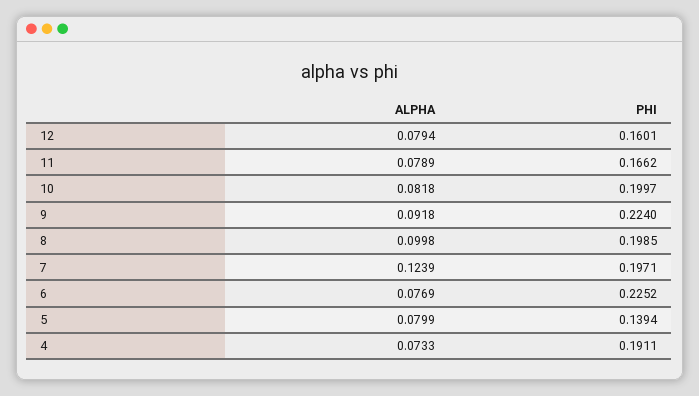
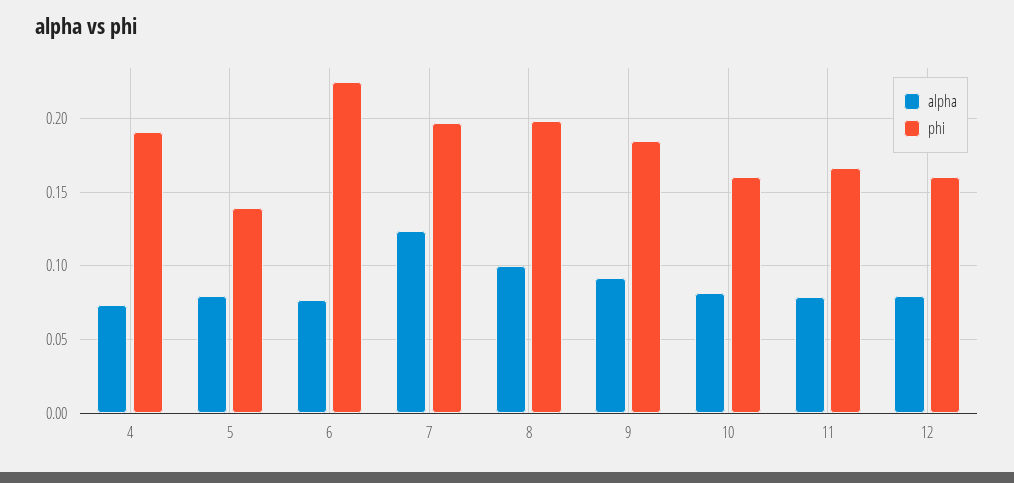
  {
    "ALPHA": {
      "12": 0.0794,
      "11": 0.0789,
      "10": 0.0818,
      "9": 0.0918,
      "8": 0.0998,
      "7": 0.1239,
      "6": 0.0769,
      "5": 0.0799,
      "4": 0.0733
    },
    "PHI": {
      "12": 0.1601,
      "11": 0.1662,
-     "10": 0.1997,
+     "10": 0.16,
-     "9": 0.224,
+     "9": 0.185,
      "8": 0.1985,
      "7": 0.1971,
      "6": 0.2252,
      "5": 0.1394,
      "4": 0.1911
    }
  }

